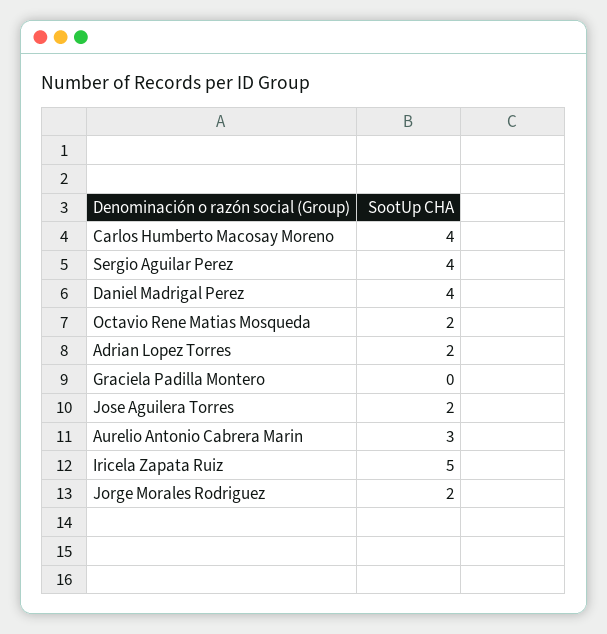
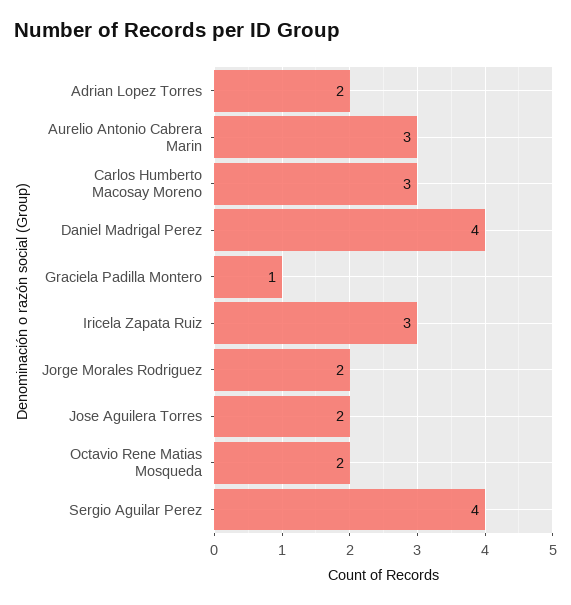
  {
-   "Carlos Humberto Macosay Moreno": 4,
+   "Carlos Humberto Macosay Moreno": 3,
    "Sergio Aguilar Perez": 4,
    "Daniel Madrigal Perez": 4,
    "Octavio Rene Matias Mosqueda": 2,
    "Adrian Lopez Torres": 2,
-   "Graciela Padilla Montero": 0,
+   "Graciela Padilla Montero": 1,
    "Jose Aguilera Torres": 2,
    "Aurelio Antonio Cabrera Marin": 3,
-   "Iricela Zapata Ruiz": 5,
+   "Iricela Zapata Ruiz": 3,
    "Jorge Morales Rodriguez": 2
  }

